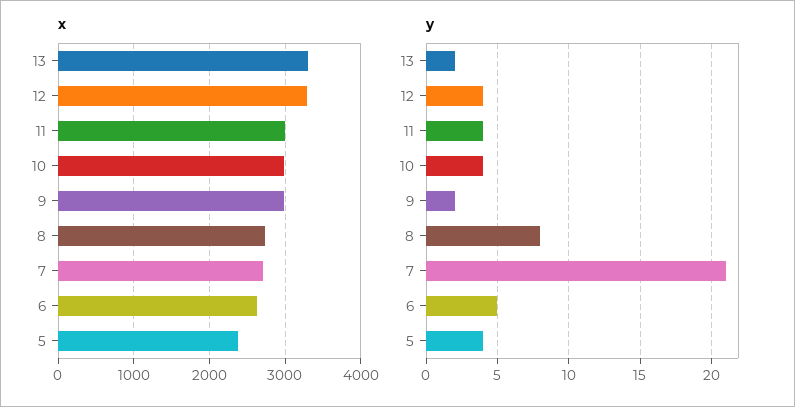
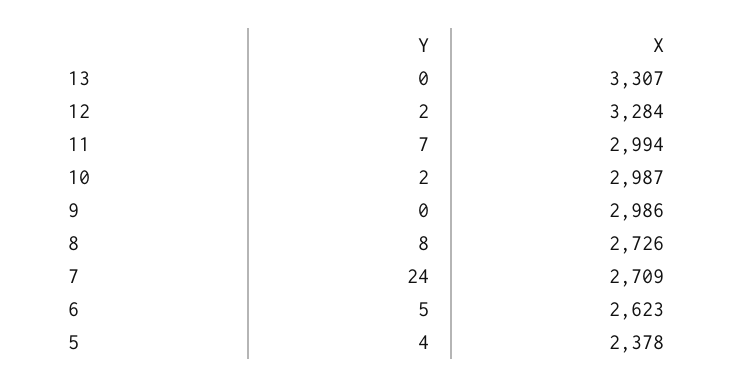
  {
    "x": {
      "13": 3307,
      "12": 3284,
      "11": 2994,
      "10": 2987,
      "9": 2986,
      "8": 2726,
      "7": 2709,
      "6": 2623,
      "5": 2378
    },
    "y": {
-     "13": 2,
+     "13": 0,
-     "12": 4,
+     "12": 2,
-     "11": 4,
+     "11": 7,
-     "10": 4,
+     "10": 2,
-     "9": 2,
+     "9": 0,
      "8": 8,
-     "7": 21,
+     "7": 24,
      "6": 5,
      "5": 4
    }
  }

